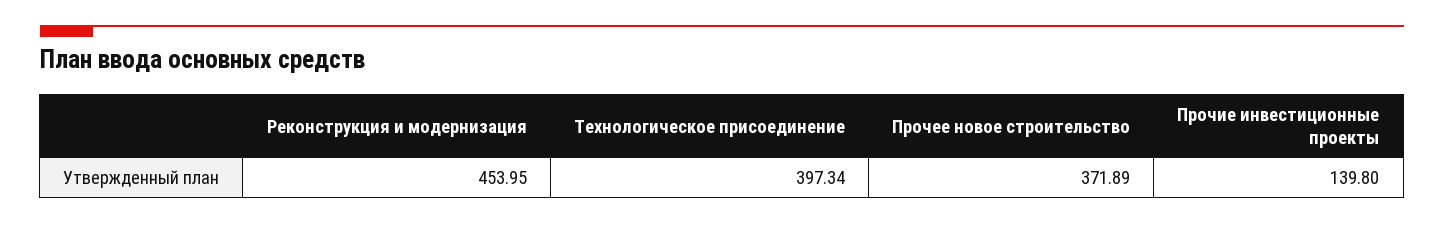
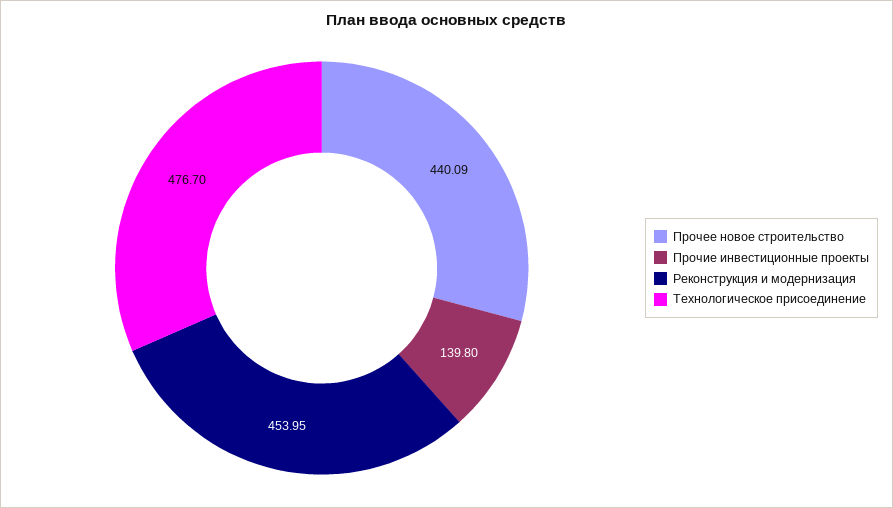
  {
    "Реконструкция и модернизация": 453.95,
-   "Технологическое присоединение": 397.34,
+   "Технологическое присоединение": 476.7,
-   "Прочее новое строительство": 371.89,
+   "Прочее новое строительство": 440.09,
    "Прочие инвестиционные проекты": 139.8
  }

